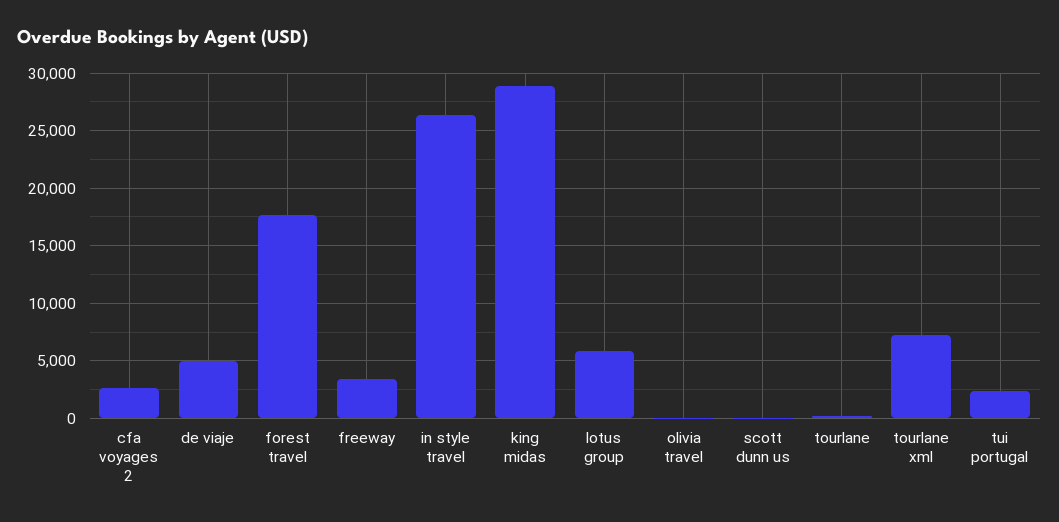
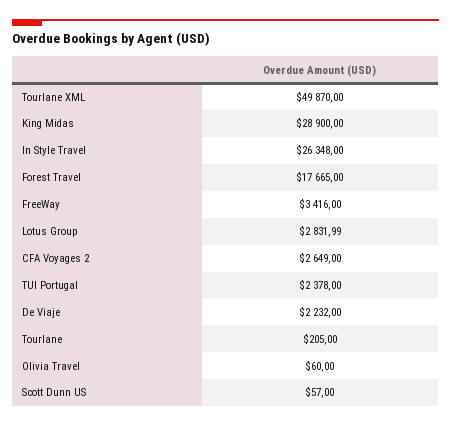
  {
    "cfa voyages 2": 2649,
-   "de viaje": 5000,
+   "de viaje": 2232,
    "forest travel": 17665,
    "freeway": 3416,
    "in style travel": 26348,
    "king midas": 28900,
-   "lotus group": 6000,
+   "lotus group": 2831.99,
    "olivia travel": 60,
    "scott dunn us": 57,
    "tourlane": 205,
-   "tourlane xml": 7000,
+   "tourlane xml": 49870,
    "tui portugal": 2378
  }

